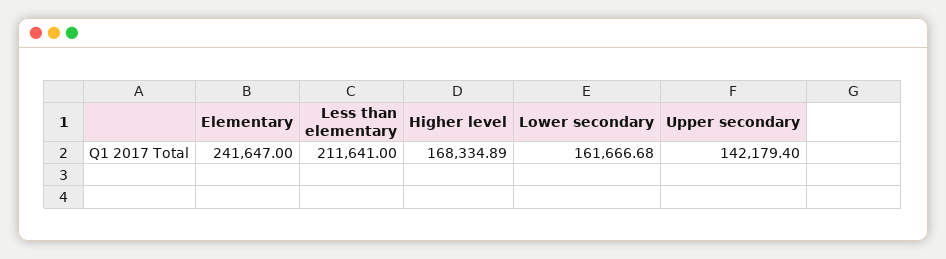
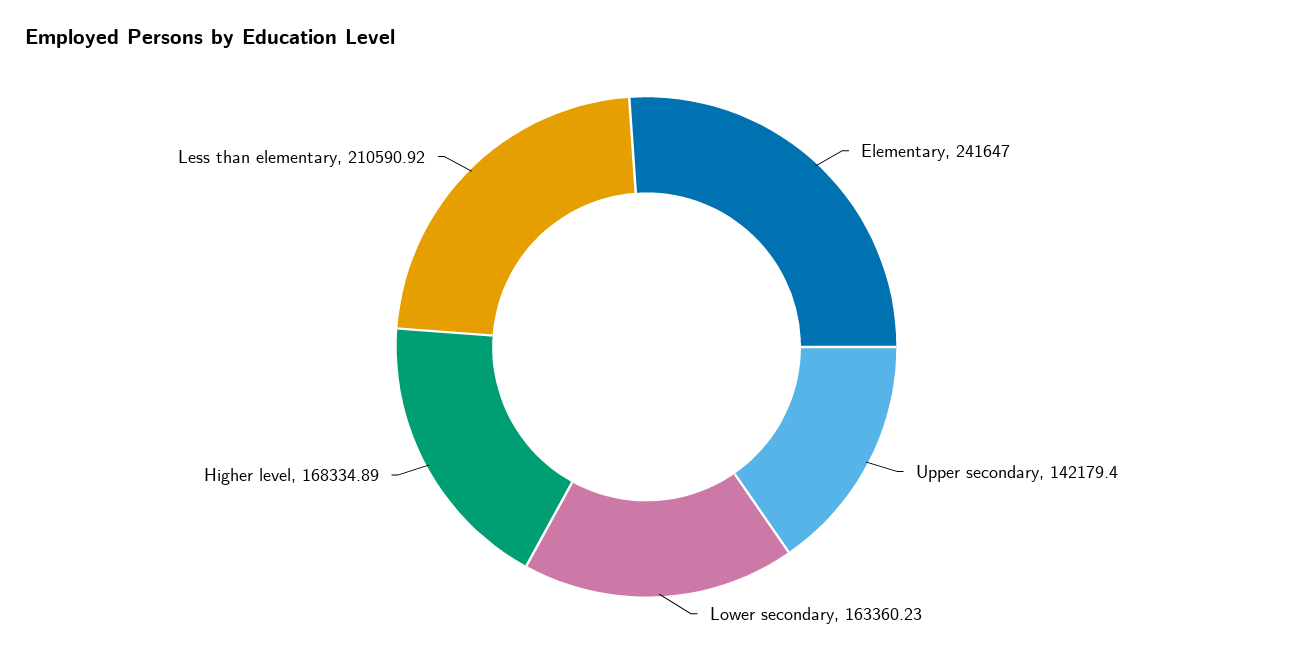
  {
    "Elementary": 241647,
-   "Less than elementary": 211641,
+   "Less than elementary": 210590.92,
    "Higher level": 168334.89,
-   "Lower secondary": 161666.68,
+   "Lower secondary": 163360.23,
    "Upper secondary": 142179.4
  }

